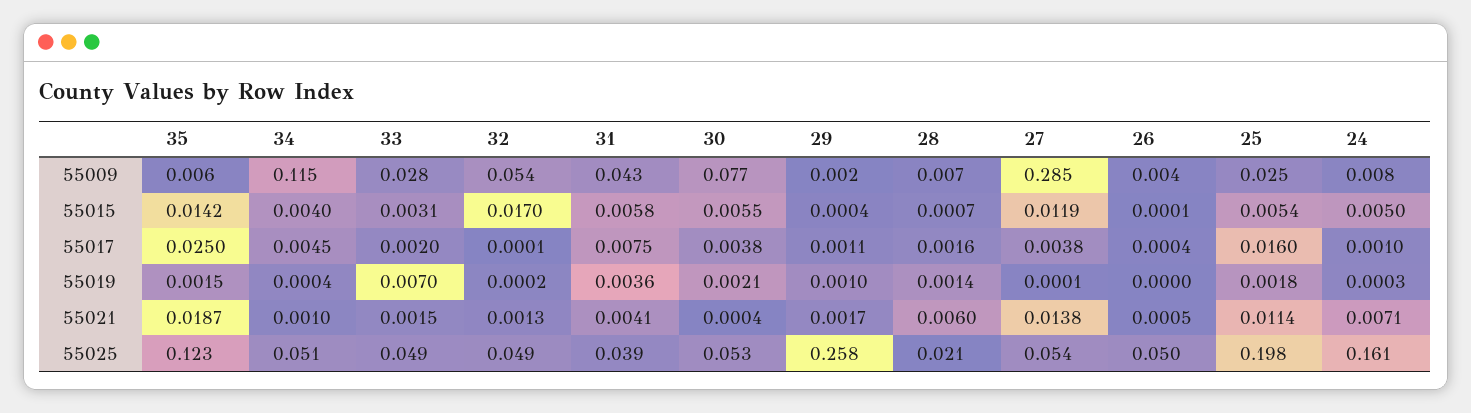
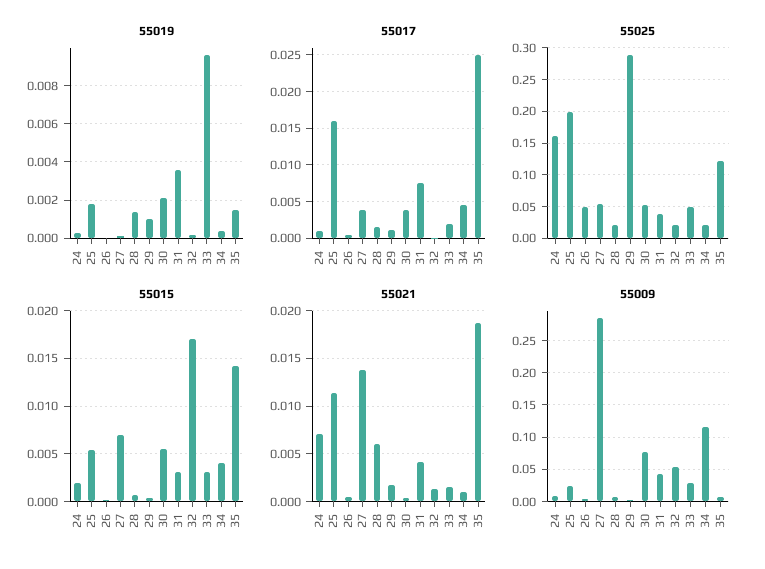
  {
    "55009": {
      "35": 0.006,
      "34": 0.115,
      "33": 0.028,
      "32": 0.054,
      "31": 0.043,
      "30": 0.077,
      "29": 0.002,
      "28": 0.007,
      "27": 0.285,
      "26": 0.004,
      "25": 0.025,
      "24": 0.008
    },
    "55015": {
      "35": 0.0142,
      "34": 0.004,
      "33": 0.0031,
      "32": 0.017,
-     "31": 0.0058,
+     "31": 0.003,
      "30": 0.0055,
      "29": 0.0004,
      "28": 0.0007,
-     "27": 0.0119,
+     "27": 0.007,
      "26": 0.0001,
      "25": 0.0054,
-     "24": 0.005
+     "24": 0.002
    },
    "55017": {
      "35": 0.025,
      "34": 0.0045,
      "33": 0.002,
      "32": 0.0001,
      "31": 0.0075,
      "30": 0.0038,
      "29": 0.0011,
      "28": 0.0016,
      "27": 0.0038,
      "26": 0.0004,
      "25": 0.016,
      "24": 0.001
    },
    "55019": {
      "35": 0.0015,
      "34": 0.0004,
-     "33": 0.007,
+     "33": 0.0095,
      "32": 0.0002,
      "31": 0.0036,
      "30": 0.0021,
      "29": 0.001,
      "28": 0.0014,
      "27": 0.0001,
      "26": 0,
      "25": 0.0018,
      "24": 0.0003
    },
    "55021": {
      "35": 0.0187,
      "34": 0.001,
      "33": 0.0015,
      "32": 0.0013,
      "31": 0.0041,
      "30": 0.0004,
      "29": 0.0017,
      "28": 0.006,
      "27": 0.0138,
      "26": 0.0005,
      "25": 0.0114,
      "24": 0.0071
    },
    "55025": {
      "35": 0.123,
-     "34": 0.051,
+     "34": 0.02,
      "33": 0.049,
-     "32": 0.049,
+     "32": 0.02,
      "31": 0.039,
      "30": 0.053,
-     "29": 0.258,
+     "29": 0.29,
      "28": 0.021,
      "27": 0.054,
      "26": 0.05,
      "25": 0.198,
      "24": 0.161
    }
  }

